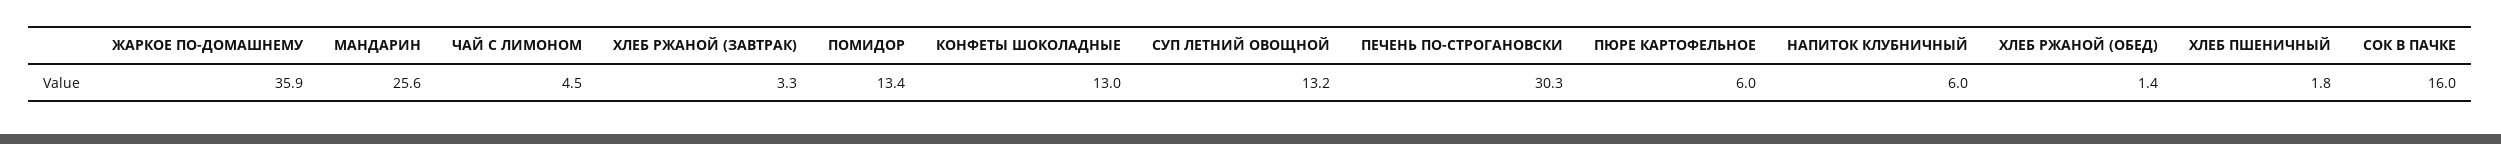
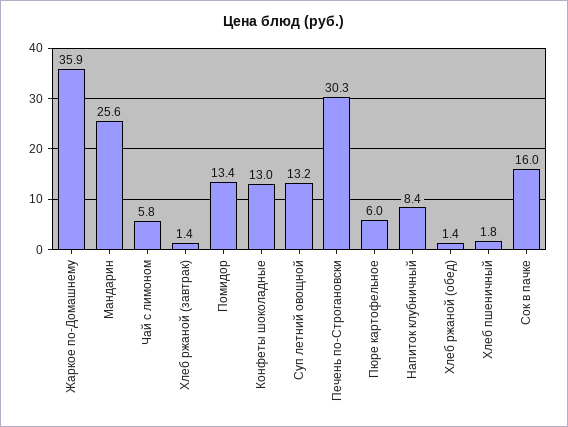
  {
    "ЖАРКОЕ ПО-ДОМАШНЕМУ": 35.9,
    "МАНДАРИН": 25.6,
-   "ЧАЙ С ЛИМОНОМ": 4.5,
+   "ЧАЙ С ЛИМОНОМ": 5.8,
-   "ХЛЕБ РЖАНОЙ (ЗАВТРАК)": 3.3,
+   "ХЛЕБ РЖАНОЙ (ЗАВТРАК)": 1.4,
    "ПОМИДОР": 13.4,
    "КОНФЕТЫ ШОКОЛАДНЫЕ": 13,
    "СУП ЛЕТНИЙ ОВОЩНОЙ": 13.2,
    "ПЕЧЕНЬ ПО-СТРОГАНОВСКИ": 30.3,
    "ПЮРЕ КАРТОФЕЛЬНОЕ": 6,
-   "НАПИТОК КЛУБНИЧНЫЙ": 6,
+   "НАПИТОК КЛУБНИЧНЫЙ": 8.4,
    "ХЛЕБ РЖАНОЙ (ОБЕД)": 1.4,
    "ХЛЕБ ПШЕНИЧНЫЙ": 1.8,
    "СОК В ПАЧКЕ": 16
  }

